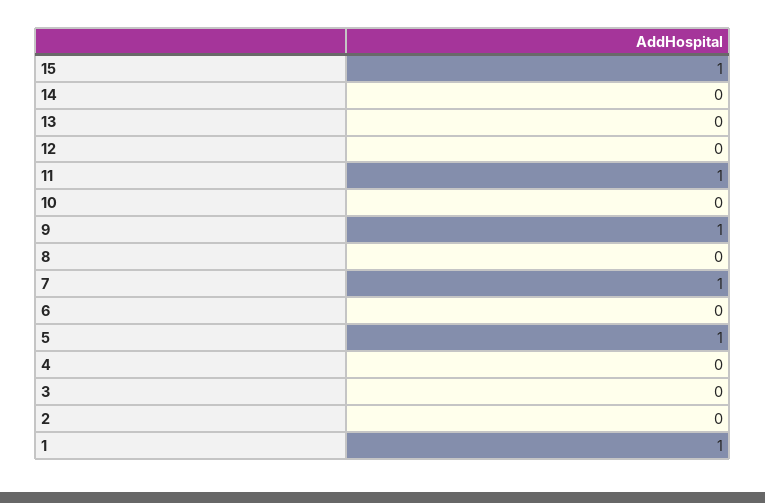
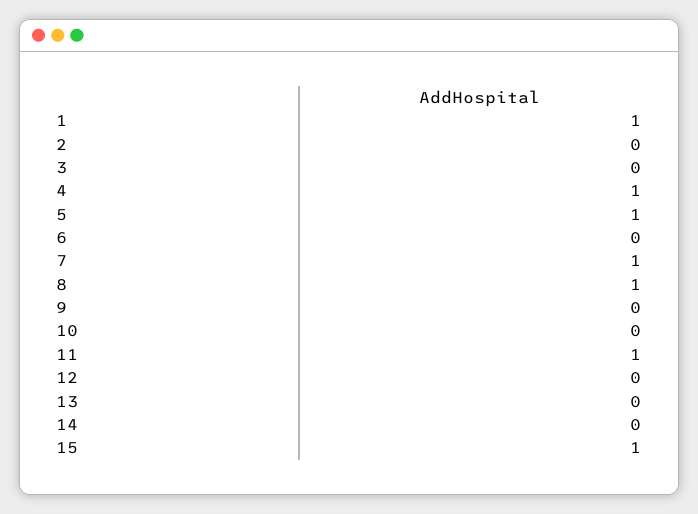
  {
    "15": 1,
    "14": 0,
    "13": 0,
    "12": 0,
    "11": 1,
    "10": 0,
-   "9": 1,
+   "9": 0,
-   "8": 0,
+   "8": 1,
    "7": 1,
    "6": 0,
    "5": 1,
-   "4": 0,
+   "4": 1,
    "3": 0,
    "2": 0,
    "1": 1
  }

